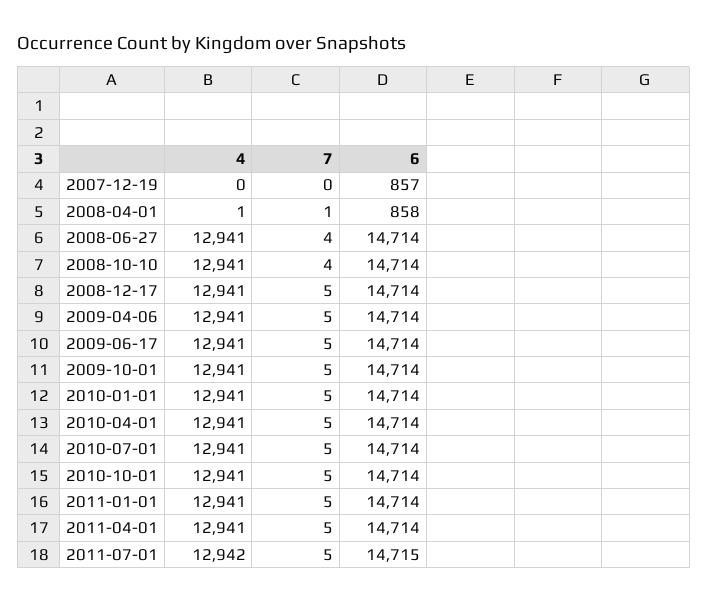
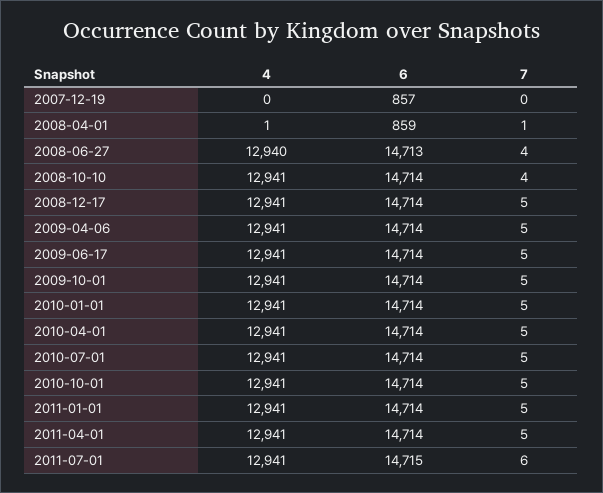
  {
    "4": {
      "2007-12-19": 0,
      "2008-04-01": 1,
-     "2008-06-27": 12941,
+     "2008-06-27": 12940,
      "2008-10-10": 12941,
      "2008-12-17": 12941,
      "2009-04-06": 12941,
      "2009-06-17": 12941,
      "2009-10-01": 12941,
      "2010-01-01": 12941,
      "2010-04-01": 12941,
      "2010-07-01": 12941,
      "2010-10-01": 12941,
      "2011-01-01": 12941,
      "2011-04-01": 12941,
-     "2011-07-01": 12942
+     "2011-07-01": 12941
    },
    "7": {
      "2007-12-19": 0,
      "2008-04-01": 1,
      "2008-06-27": 4,
      "2008-10-10": 4,
      "2008-12-17": 5,
      "2009-04-06": 5,
      "2009-06-17": 5,
      "2009-10-01": 5,
      "2010-01-01": 5,
      "2010-04-01": 5,
      "2010-07-01": 5,
      "2010-10-01": 5,
      "2011-01-01": 5,
      "2011-04-01": 5,
-     "2011-07-01": 5
+     "2011-07-01": 6
    },
    "6": {
      "2007-12-19": 857,
-     "2008-04-01": 858,
+     "2008-04-01": 859,
-     "2008-06-27": 14714,
+     "2008-06-27": 14713,
      "2008-10-10": 14714,
      "2008-12-17": 14714,
      "2009-04-06": 14714,
      "2009-06-17": 14714,
      "2009-10-01": 14714,
      "2010-01-01": 14714,
      "2010-04-01": 14714,
      "2010-07-01": 14714,
      "2010-10-01": 14714,
      "2011-01-01": 14714,
      "2011-04-01": 14714,
      "2011-07-01": 14715
    }
  }

